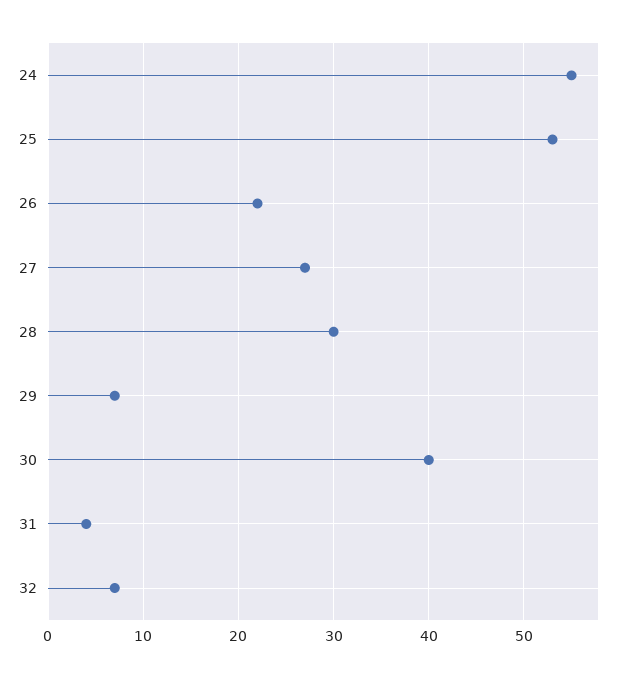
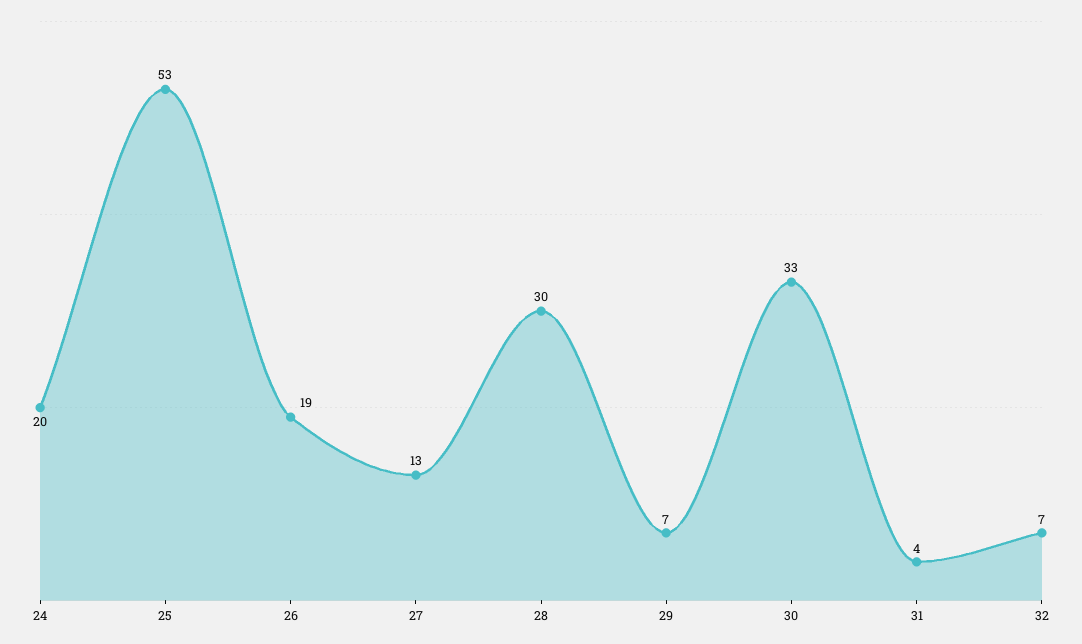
  {
-   "24": 55,
+   "24": 20,
    "25": 53,
-   "26": 22,
+   "26": 19,
-   "27": 27,
+   "27": 13,
    "28": 30,
    "29": 7,
-   "30": 40,
+   "30": 33,
    "31": 4,
    "32": 7
  }

